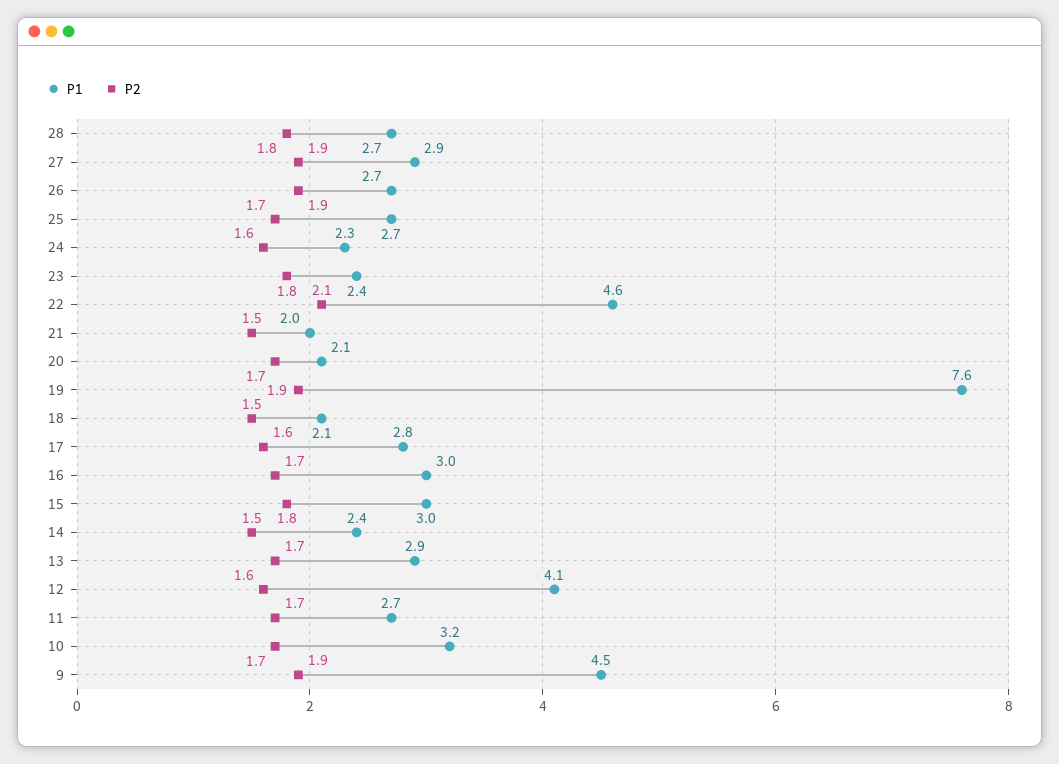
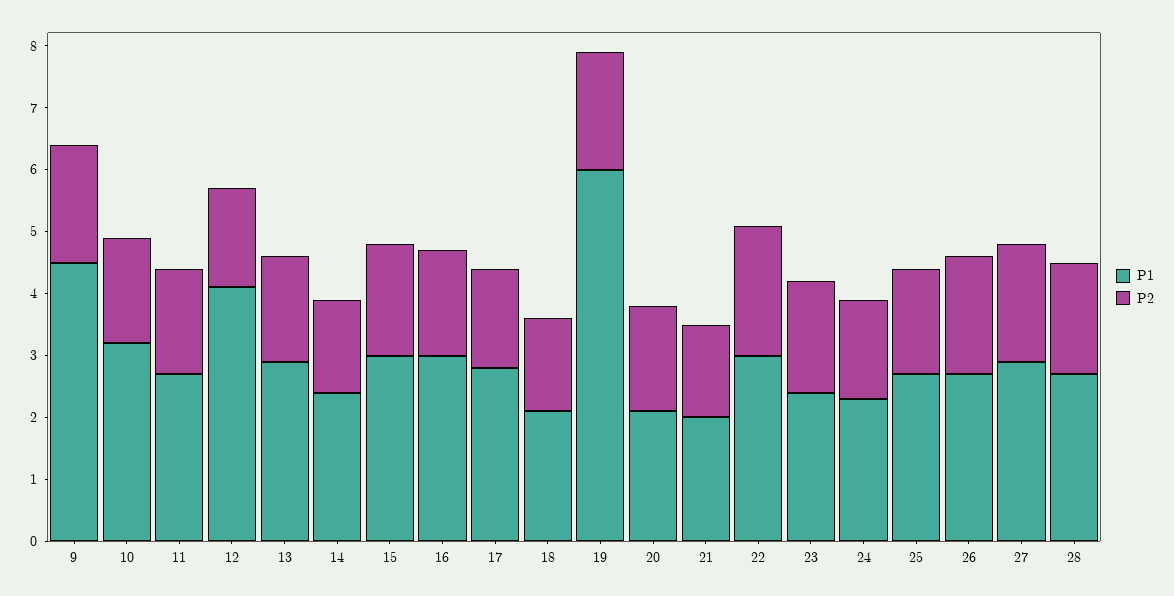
  {
    "P1": {
      "28": 2.7,
      "27": 2.9,
      "26": 2.7,
      "25": 2.7,
      "24": 2.3,
      "23": 2.4,
-     "22": 4.6,
+     "22": 3,
      "21": 2,
      "20": 2.1,
-     "19": 7.6,
+     "19": 6,
      "18": 2.1,
      "17": 2.8,
      "16": 3,
      "15": 3,
      "14": 2.4,
      "13": 2.9,
      "12": 4.1,
      "11": 2.7,
      "10": 3.2,
      "9": 4.5
    },
    "P2": {
      "28": 1.8,
      "27": 1.9,
      "26": 1.9,
      "25": 1.7,
      "24": 1.6,
      "23": 1.8,
      "22": 2.1,
      "21": 1.5,
      "20": 1.7,
      "19": 1.9,
      "18": 1.5,
      "17": 1.6,
      "16": 1.7,
      "15": 1.8,
      "14": 1.5,
      "13": 1.7,
      "12": 1.6,
      "11": 1.7,
      "10": 1.7,
      "9": 1.9
    }
  }

